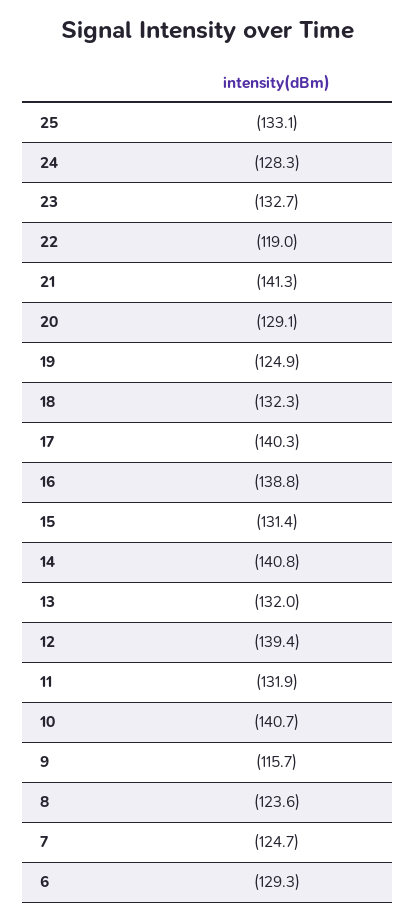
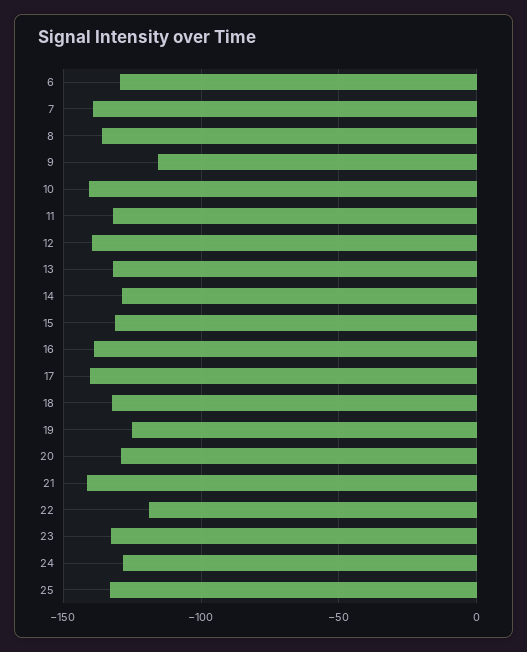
  {
    "25": -133.1,
    "24": -128.3,
    "23": -132.7,
    "22": -119,
    "21": -141.3,
    "20": -129.1,
    "19": -124.9,
    "18": -132.3,
    "17": -140.3,
    "16": -138.8,
    "15": -131.4,
-   "14": -140.8,
+   "14": -130,
    "13": -132,
    "12": -139.4,
    "11": -131.9,
    "10": -140.7,
    "9": -115.7,
-   "8": -123.6,
+   "8": -135,
-   "7": -124.7,
+   "7": -140,
    "6": -129.3
  }

